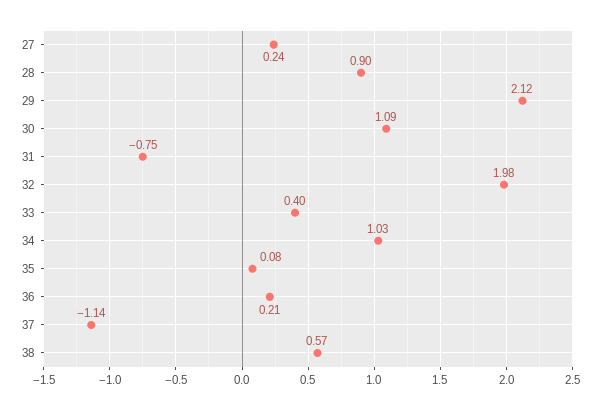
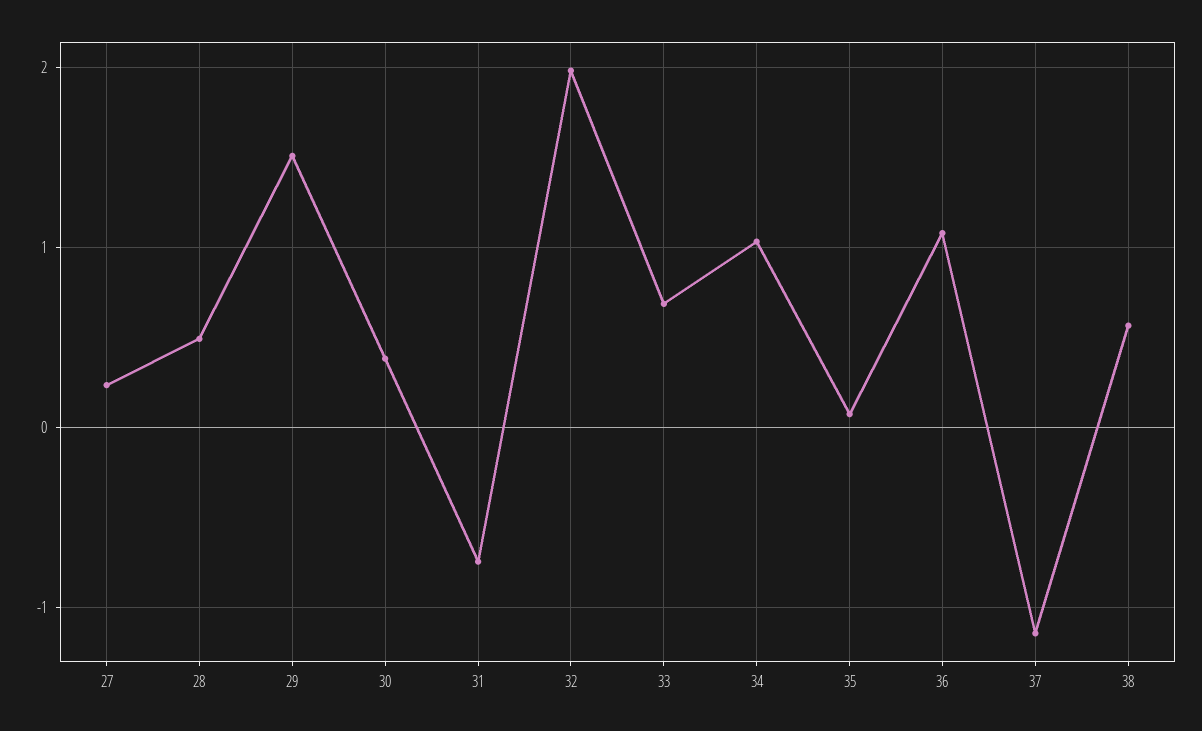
  {
    "27": 0.24,
-   "28": 0.9,
+   "28": 0.5,
-   "29": 2.12,
+   "29": 1.5,
-   "30": 1.09,
+   "30": 0.4,
    "31": -0.75,
    "32": 1.98,
-   "33": 0.4,
+   "33": 0.7,
    "34": 1.03,
    "35": 0.08,
-   "36": 0.21,
+   "36": 1.1,
    "37": -1.14,
    "38": 0.57
  }

